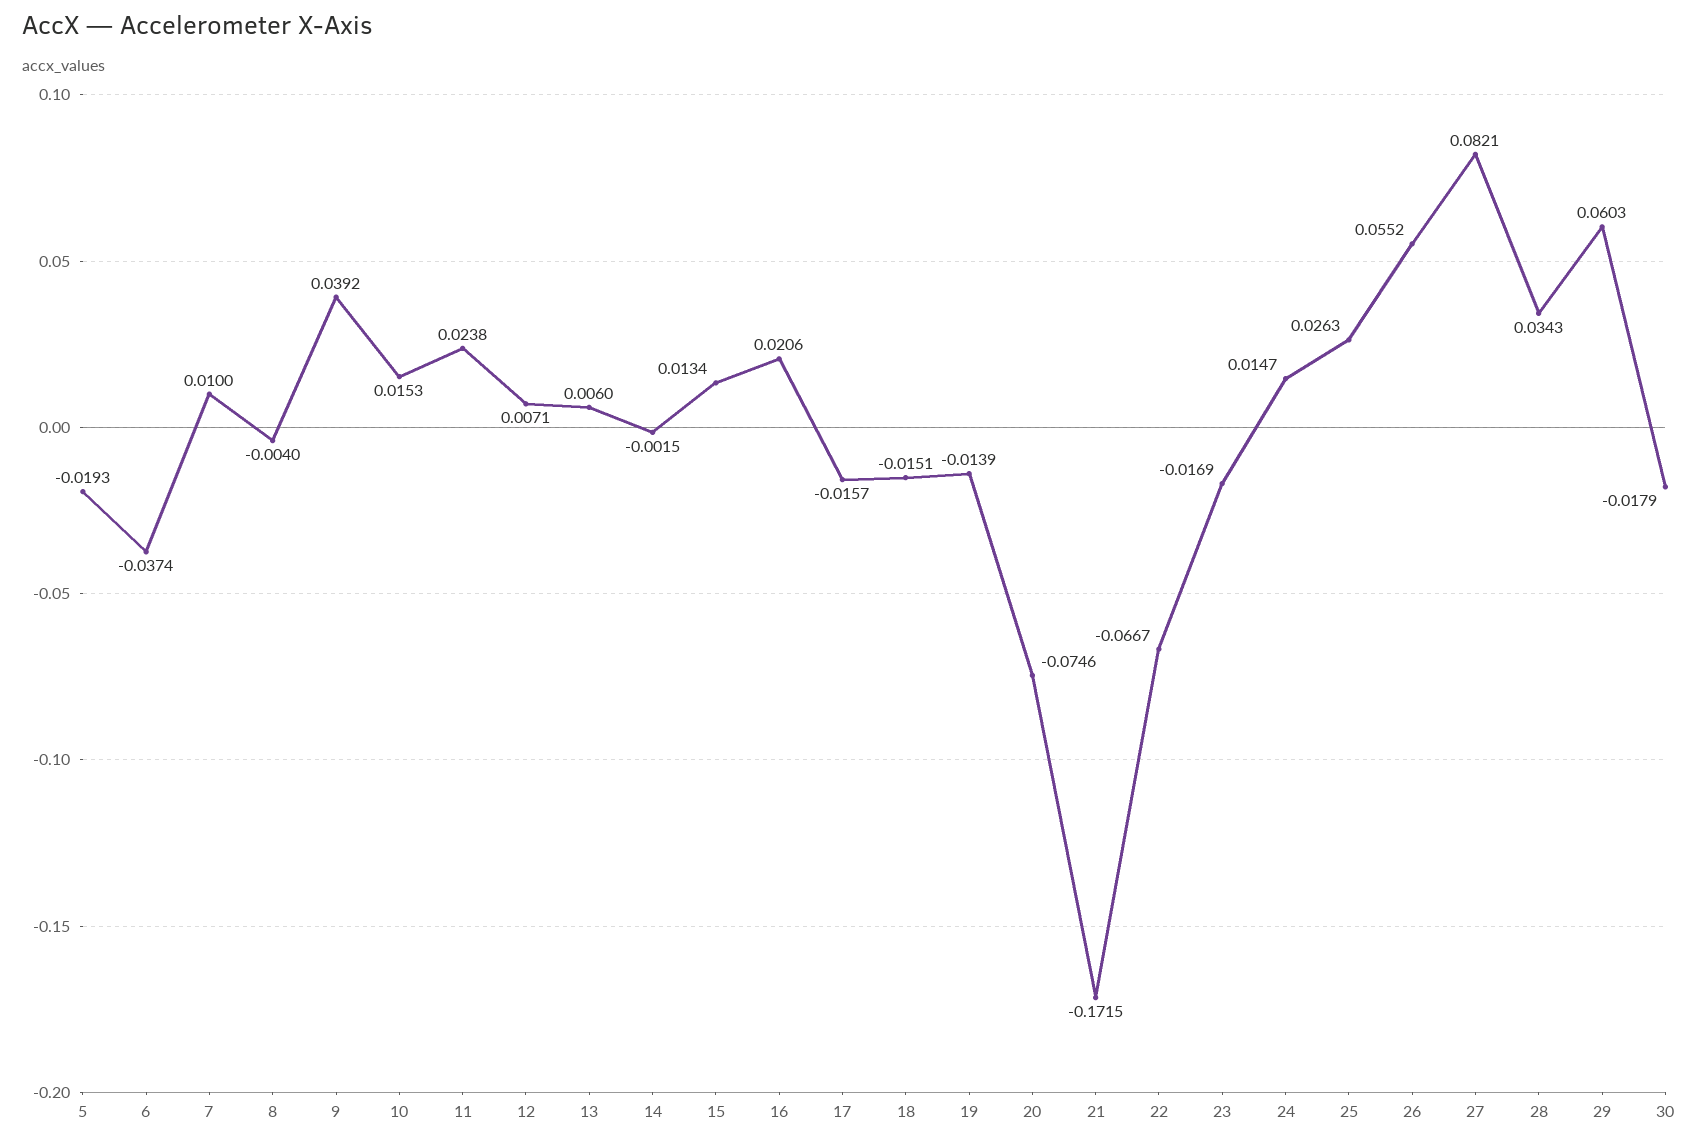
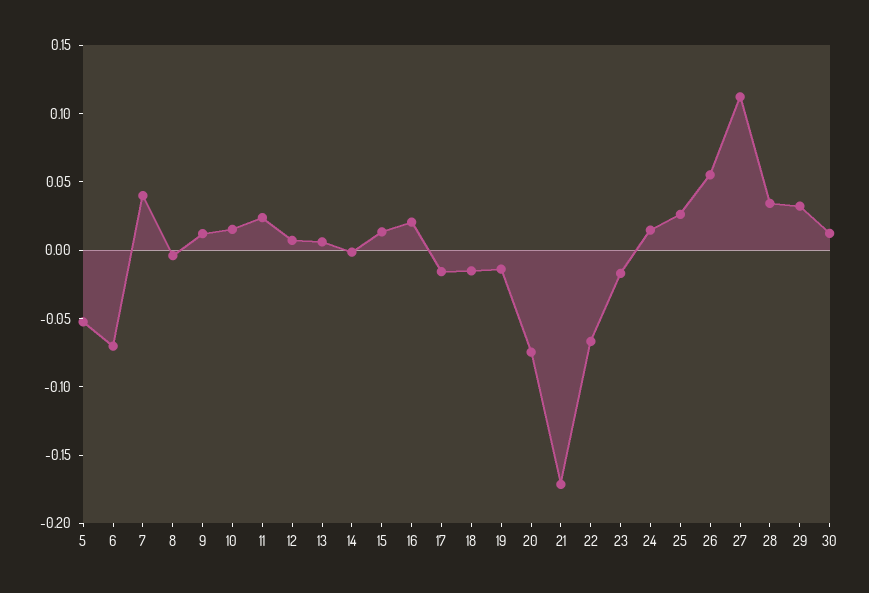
  {
-   "5": -0.0193,
+   "5": -0.05,
-   "6": -0.0374,
+   "6": -0.07,
-   "7": 0.01,
+   "7": 0.04,
    "8": -0.004,
-   "9": 0.0392,
+   "9": 0.01,
    "10": 0.0153,
    "11": 0.0238,
    "12": 0.0071,
    "13": 0.006,
    "14": -0.0015,
    "15": 0.0134,
    "16": 0.0206,
    "17": -0.0157,
    "18": -0.0151,
    "19": -0.0139,
    "20": -0.0746,
    "21": -0.1715,
    "22": -0.0667,
    "23": -0.0169,
    "24": 0.0147,
    "25": 0.0263,
    "26": 0.0552,
-   "27": 0.0821,
+   "27": 0.11,
    "28": 0.0343,
-   "29": 0.0603,
+   "29": 0.03,
-   "30": -0.0179
+   "30": 0.01
  }

